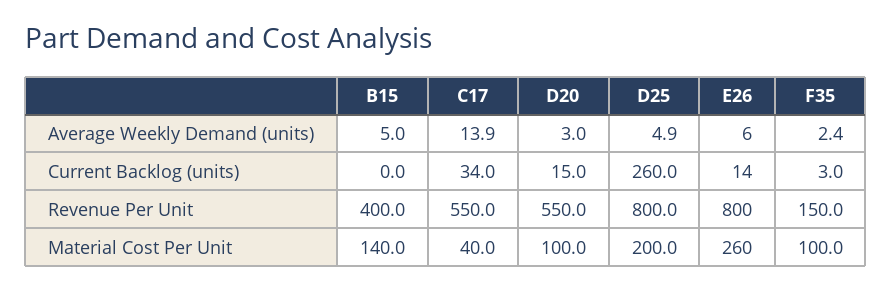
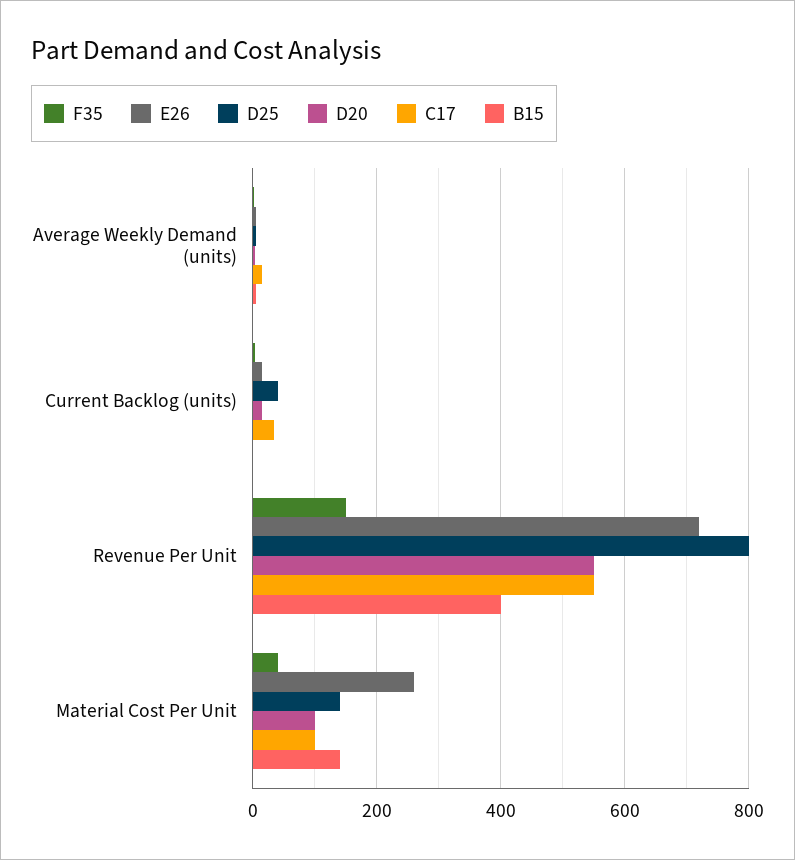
  {
    "B15": {
      "Average Weekly Demand (units)": 5,
      "Current Backlog (units)": 0,
      "Revenue Per Unit": 400,
      "Material Cost Per Unit": 140
    },
    "C17": {
      "Average Weekly Demand (units)": 13.9,
      "Current Backlog (units)": 34,
      "Revenue Per Unit": 550,
-     "Material Cost Per Unit": 40
+     "Material Cost Per Unit": 100
    },
    "D20": {
      "Average Weekly Demand (units)": 3,
      "Current Backlog (units)": 15,
      "Revenue Per Unit": 550,
      "Material Cost Per Unit": 100
    },
    "D25": {
      "Average Weekly Demand (units)": 4.9,
-     "Current Backlog (units)": 260,
+     "Current Backlog (units)": 40,
      "Revenue Per Unit": 800,
-     "Material Cost Per Unit": 200
+     "Material Cost Per Unit": 140
    },
    "E26": {
      "Average Weekly Demand (units)": 6,
      "Current Backlog (units)": 14,
-     "Revenue Per Unit": 800,
+     "Revenue Per Unit": 720,
      "Material Cost Per Unit": 260
    },
    "F35": {
      "Average Weekly Demand (units)": 2.4,
      "Current Backlog (units)": 3,
      "Revenue Per Unit": 150,
-     "Material Cost Per Unit": 100
+     "Material Cost Per Unit": 40
    }
  }

